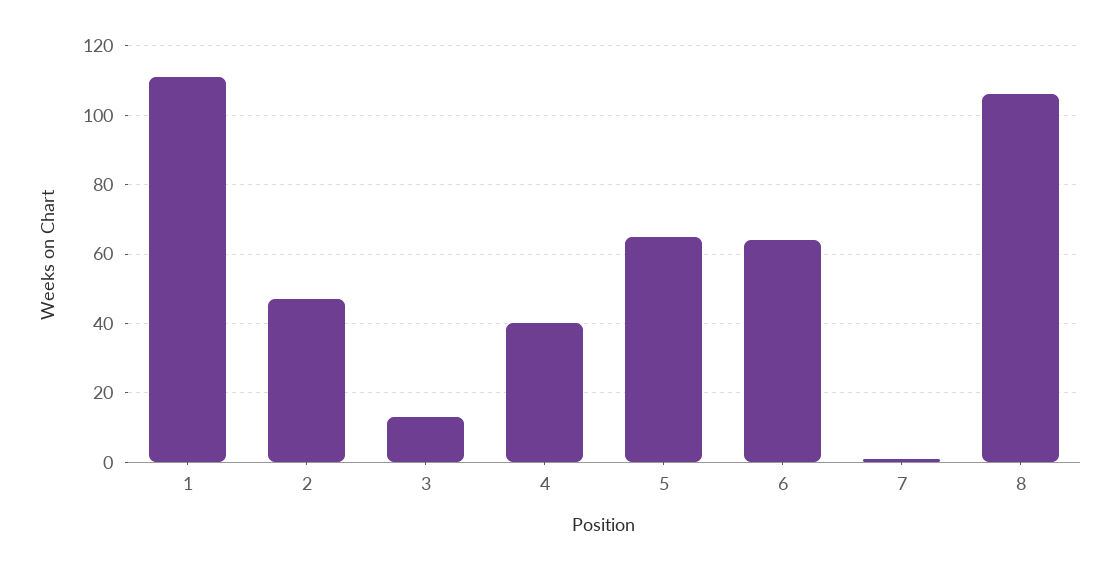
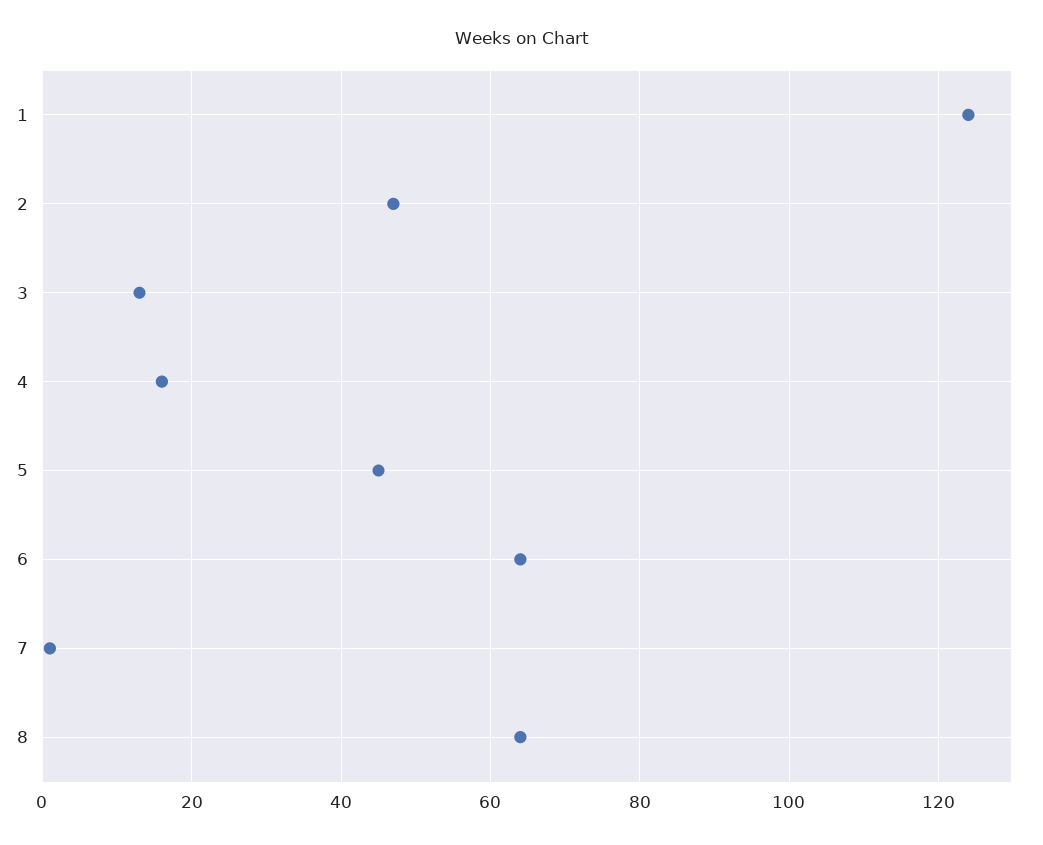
  {
-   "1": 110,
+   "1": 125,
    "2": 45,
    "3": 15,
-   "4": 40,
+   "4": 15,
-   "5": 65,
+   "5": 45,
    "6": 65,
    "7": 0,
-   "8": 105
+   "8": 65
  }

